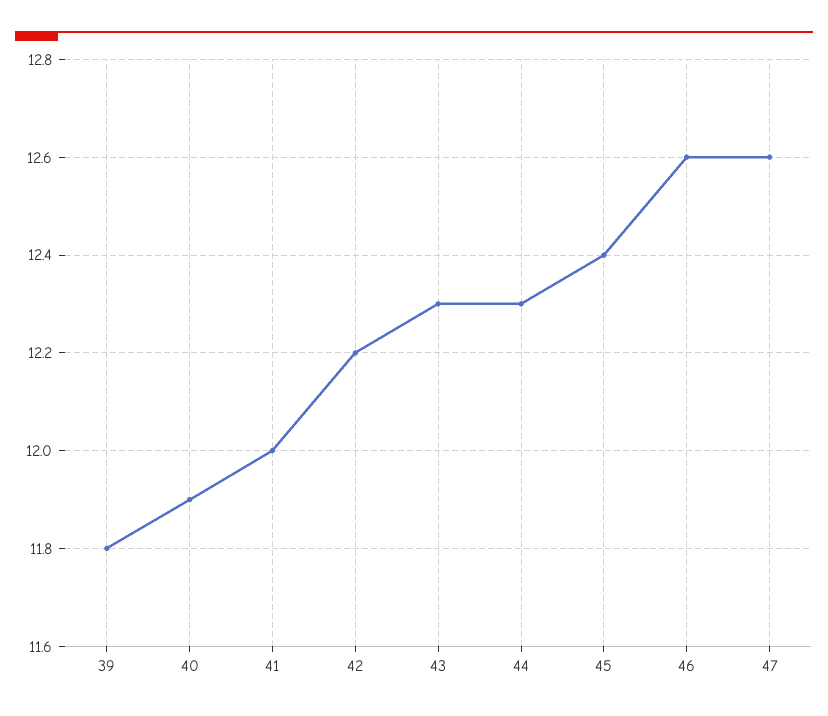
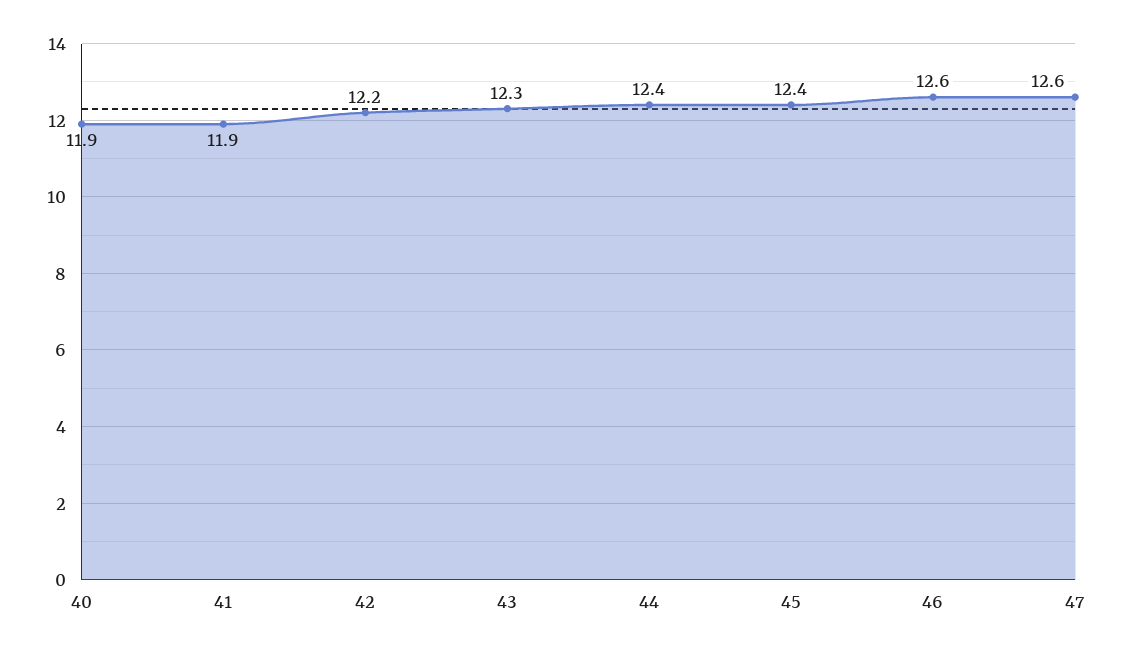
  {
-   "39": 11.8,
    "40": 11.9,
-   "41": 12,
+   "41": 11.9,
    "42": 12.2,
    "43": 12.3,
-   "44": 12.3,
+   "44": 12.4,
    "45": 12.4,
    "46": 12.6,
    "47": 12.6
  }

